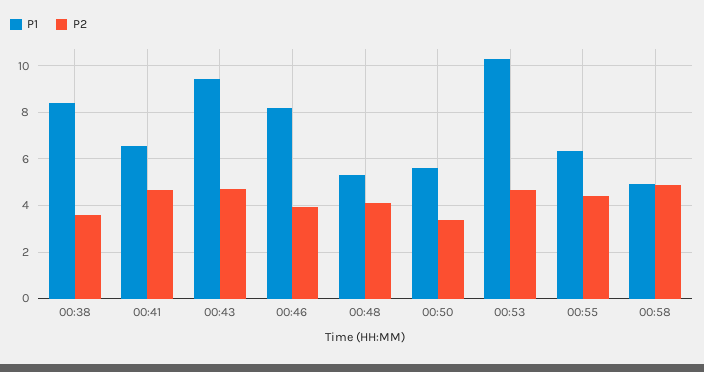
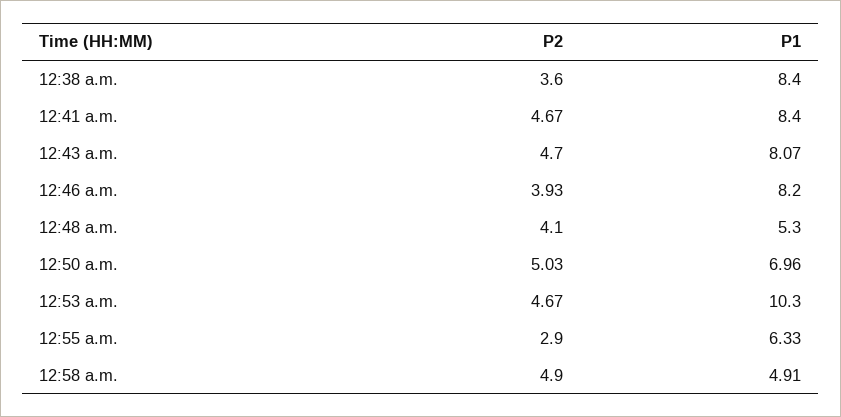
  {
    "P1": {
      "00:38": 8.4,
-     "00:41": 6.5,
+     "00:41": 8.4,
-     "00:43": 9.5,
+     "00:43": 8.07,
      "00:46": 8.2,
      "00:48": 5.3,
-     "00:50": 5.5,
+     "00:50": 6.96,
      "00:53": 10.3,
      "00:55": 6.33,
      "00:58": 4.91
    },
    "P2": {
      "00:38": 3.6,
      "00:41": 4.67,
      "00:43": 4.7,
      "00:46": 3.93,
      "00:48": 4.1,
-     "00:50": 3.5,
+     "00:50": 5.03,
      "00:53": 4.67,
-     "00:55": 4.5,
+     "00:55": 2.9,
      "00:58": 4.9
    }
  }

